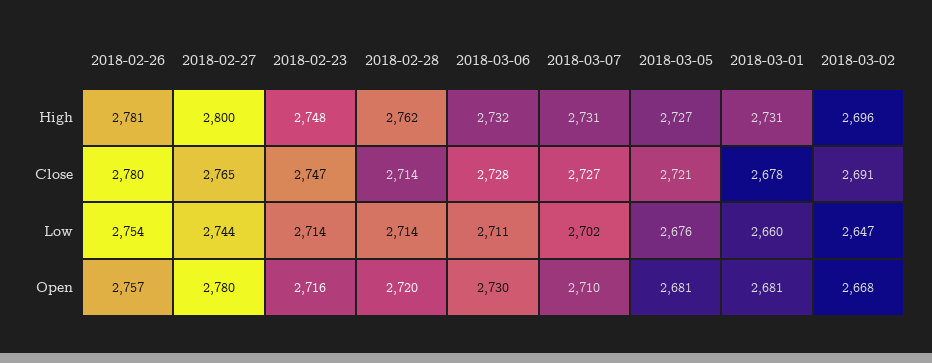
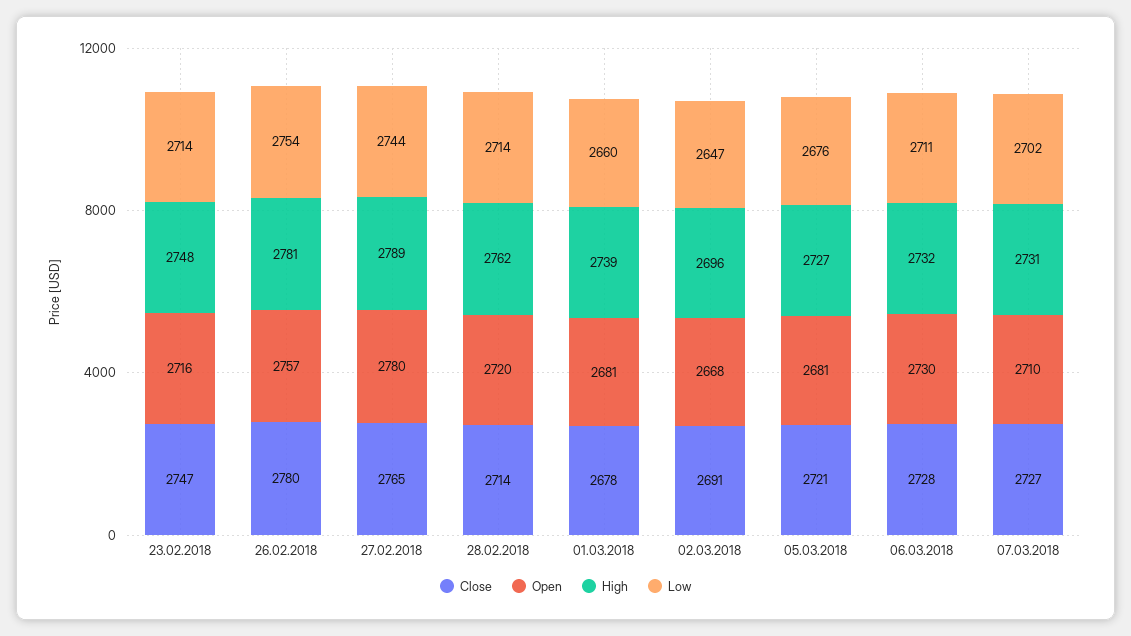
  {
    "High": {
      "2018-02-26": 2781,
-     "2018-02-27": 2800,
+     "2018-02-27": 2789,
      "2018-02-23": 2748,
      "2018-02-28": 2762,
      "2018-03-06": 2732,
      "2018-03-07": 2731,
      "2018-03-05": 2727,
-     "2018-03-01": 2731,
+     "2018-03-01": 2739,
      "2018-03-02": 2696
    },
    "Close": {
      "2018-02-26": 2780,
      "2018-02-27": 2765,
      "2018-02-23": 2747,
      "2018-02-28": 2714,
      "2018-03-06": 2728,
      "2018-03-07": 2727,
      "2018-03-05": 2721,
      "2018-03-01": 2678,
      "2018-03-02": 2691
    },
    "Low": {
      "2018-02-26": 2754,
      "2018-02-27": 2744,
      "2018-02-23": 2714,
      "2018-02-28": 2714,
      "2018-03-06": 2711,
      "2018-03-07": 2702,
      "2018-03-05": 2676,
      "2018-03-01": 2660,
      "2018-03-02": 2647
    },
    "Open": {
      "2018-02-26": 2757,
      "2018-02-27": 2780,
      "2018-02-23": 2716,
      "2018-02-28": 2720,
      "2018-03-06": 2730,
      "2018-03-07": 2710,
      "2018-03-05": 2681,
      "2018-03-01": 2681,
      "2018-03-02": 2668
    }
  }

